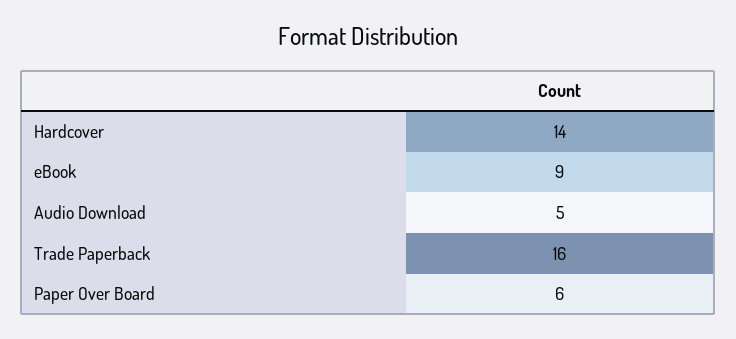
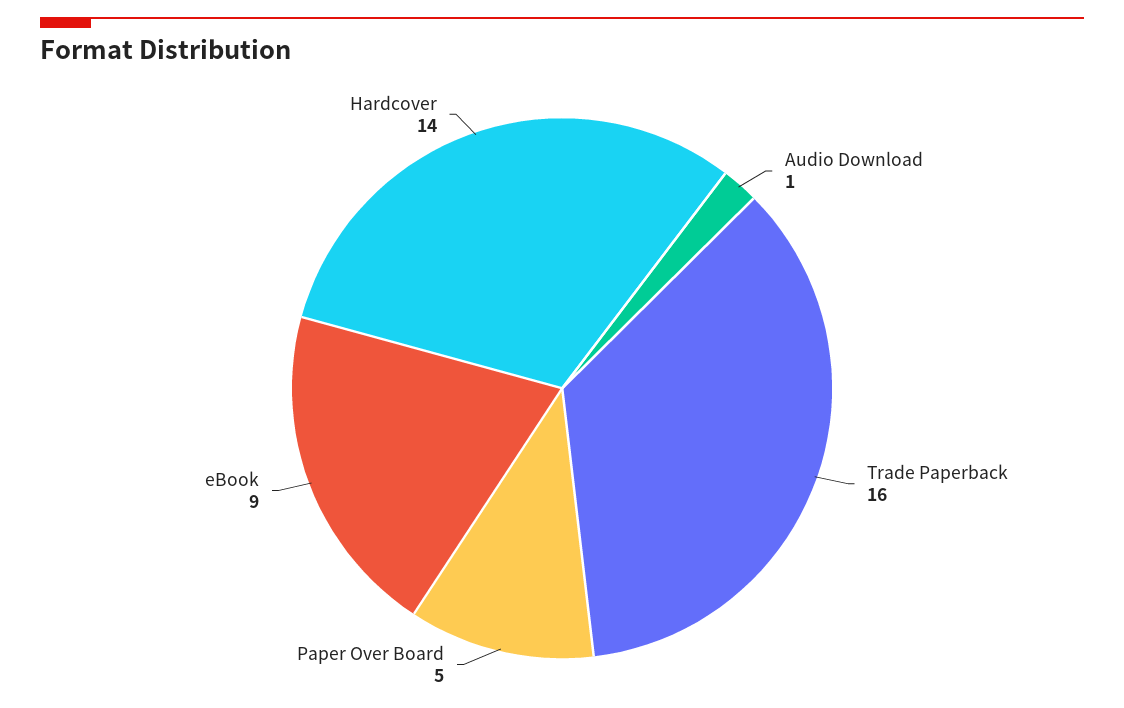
  {
    "Hardcover": 14,
    "eBook": 9,
-   "Audio Download": 5,
+   "Audio Download": 1,
    "Trade Paperback": 16,
-   "Paper Over Board": 6
+   "Paper Over Board": 5
  }

